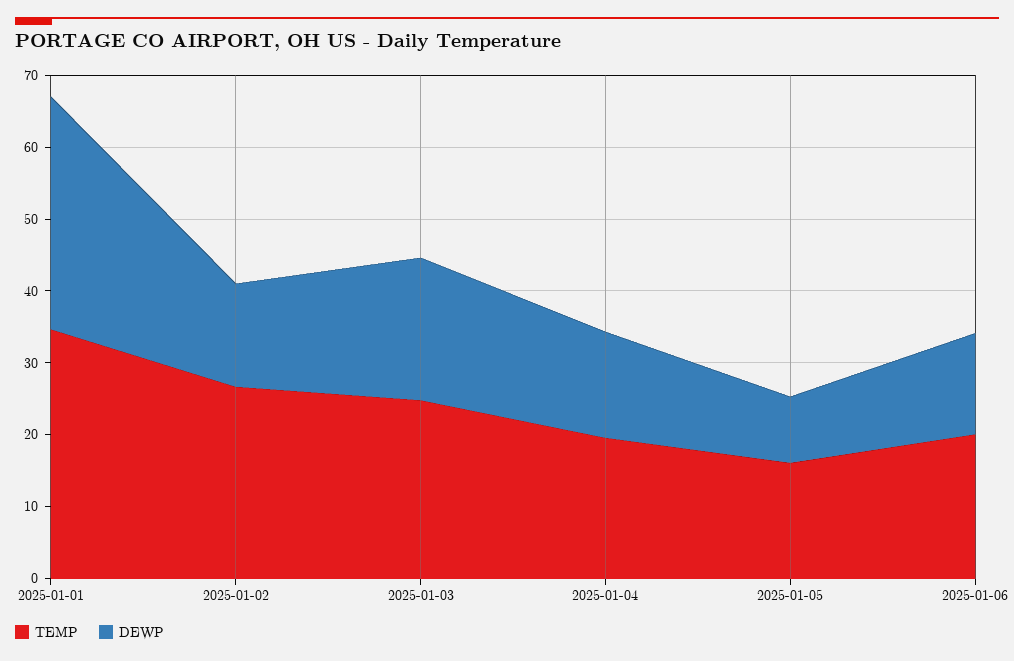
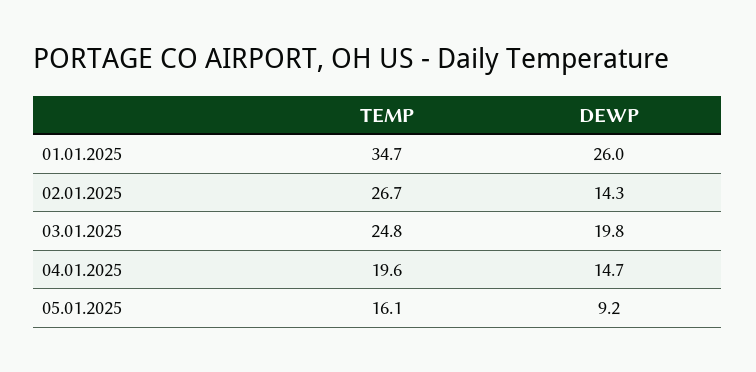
  {
    "TEMP": {
      "2025-01-01": 34.7,
      "2025-01-02": 26.7,
      "2025-01-03": 24.8,
      "2025-01-04": 19.6,
-     "2025-01-05": 16.1,
+     "2025-01-05": 16.1
-     "2025-01-06": 20
    },
    "DEWP": {
-     "2025-01-01": 32,
+     "2025-01-01": 26,
      "2025-01-02": 14.3,
      "2025-01-03": 19.8,
      "2025-01-04": 14.7,
-     "2025-01-05": 9.2,
+     "2025-01-05": 9.2
-     "2025-01-06": 14
    }
  }

